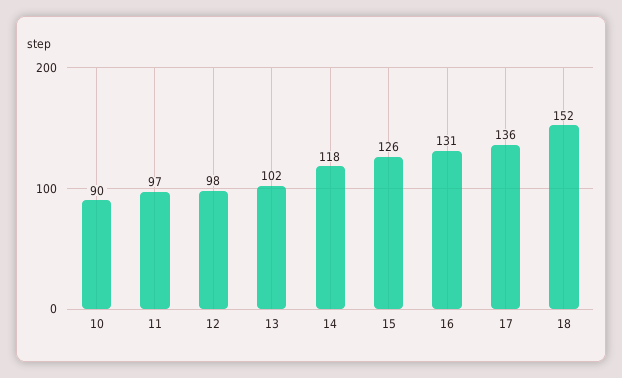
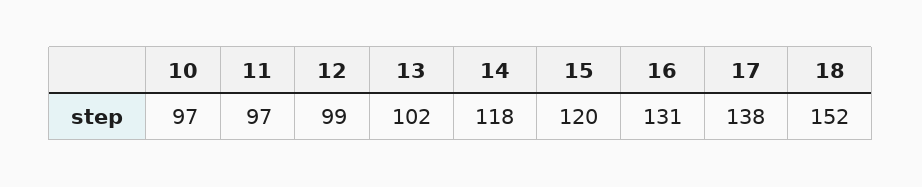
  {
-   "10": 90,
+   "10": 97,
    "11": 97,
-   "12": 98,
+   "12": 99,
    "13": 102,
    "14": 118,
-   "15": 126,
+   "15": 120,
    "16": 131,
-   "17": 136,
+   "17": 138,
    "18": 152
  }

